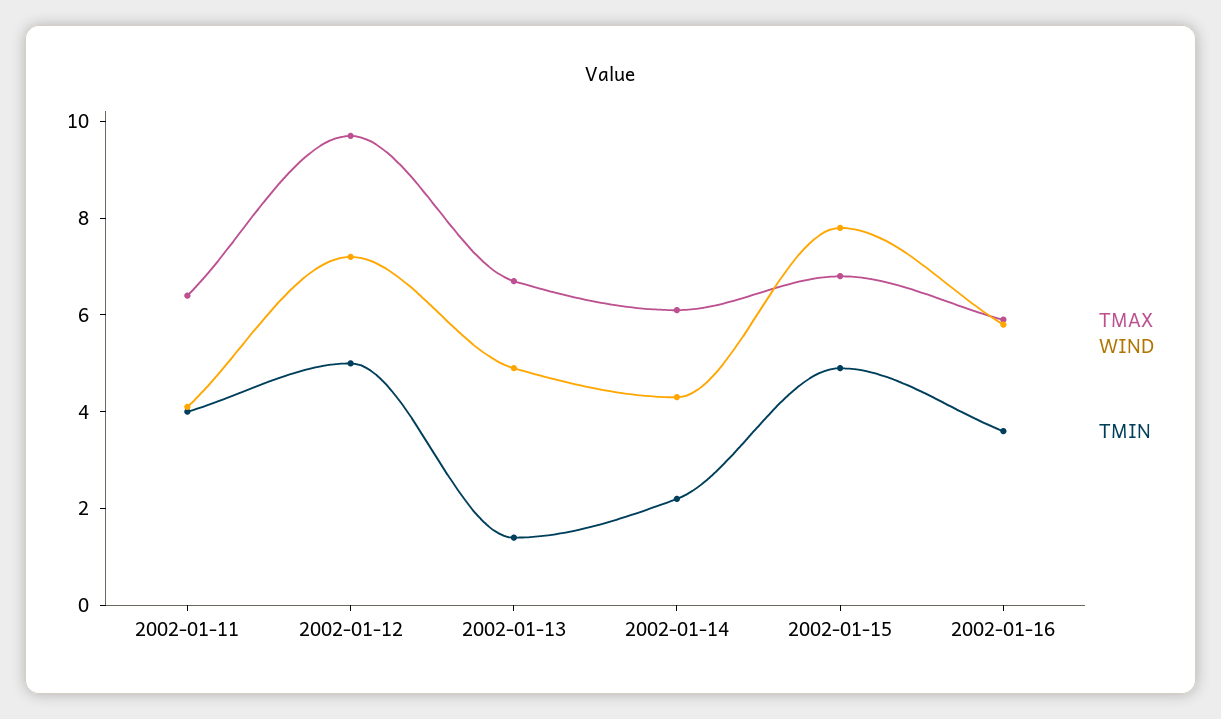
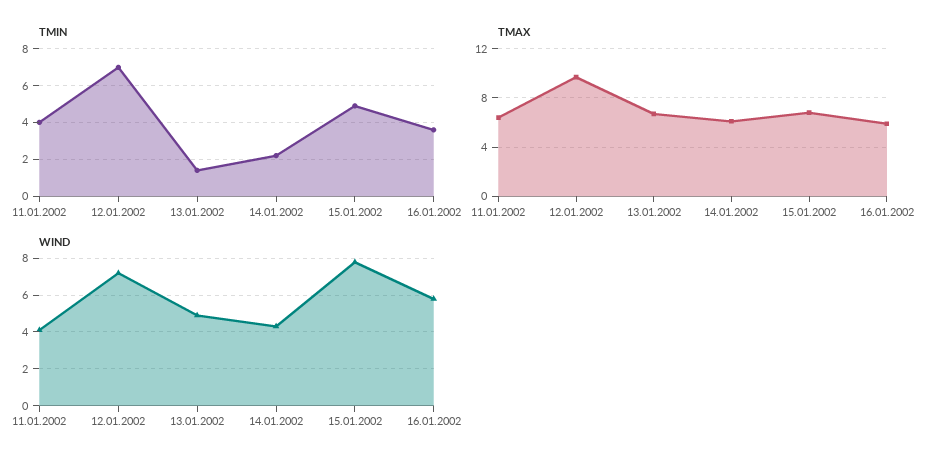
  {
    "TMAX": {
      "2002-01-11": 6.5,
      "2002-01-12": 9.5,
      "2002-01-13": 6.5,
      "2002-01-14": 6,
      "2002-01-15": 7,
      "2002-01-16": 6
    },
    "WIND": {
      "2002-01-11": 4,
      "2002-01-12": 7,
      "2002-01-13": 5,
      "2002-01-14": 4.5,
      "2002-01-15": 8,
      "2002-01-16": 6
    },
    "TMIN": {
      "2002-01-11": 4,
-     "2002-01-12": 5,
+     "2002-01-12": 7,
      "2002-01-13": 1.5,
      "2002-01-14": 2,
      "2002-01-15": 5,
      "2002-01-16": 3.5
    }
  }

